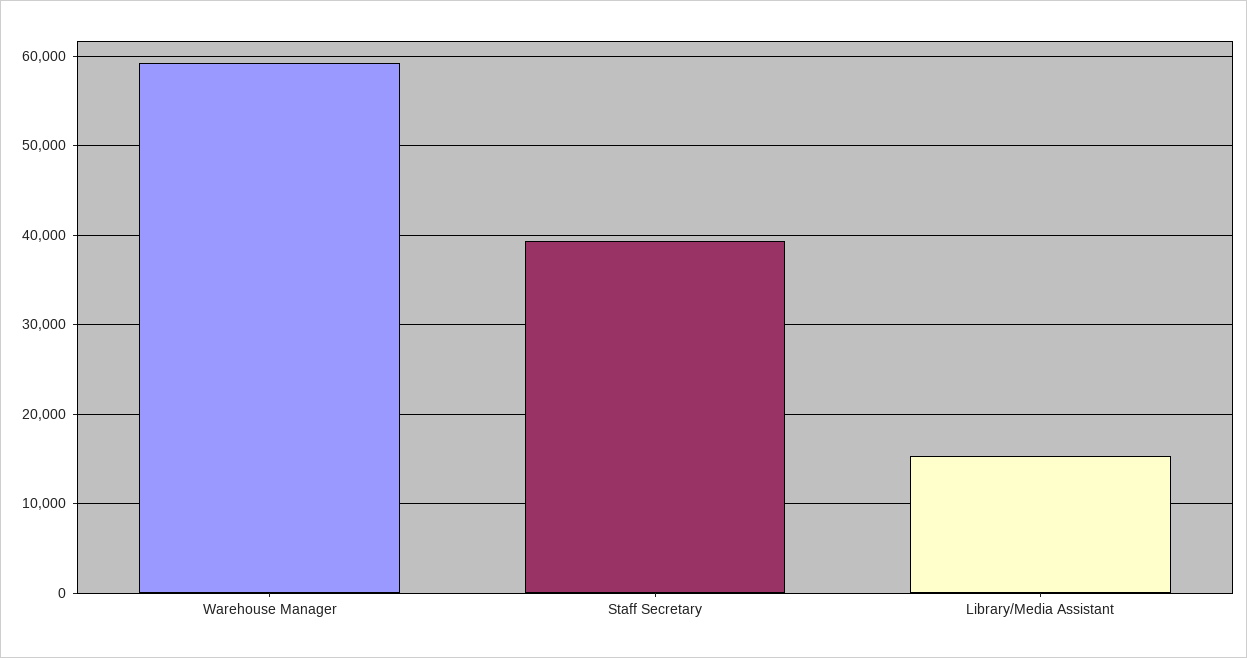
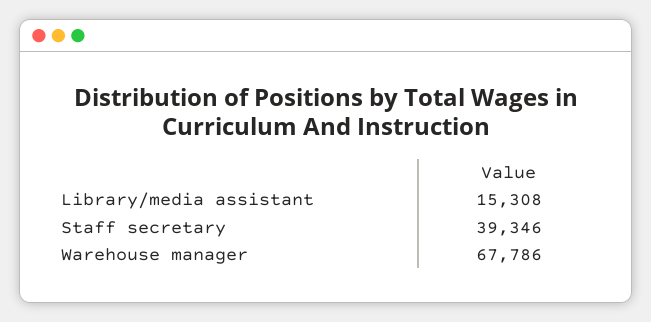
  {
-   "Warehouse Manager": 59000,
+   "Warehouse Manager": 67786,
    "Staff Secretary": 39346,
    "Library/Media Assistant": 15308
  }

